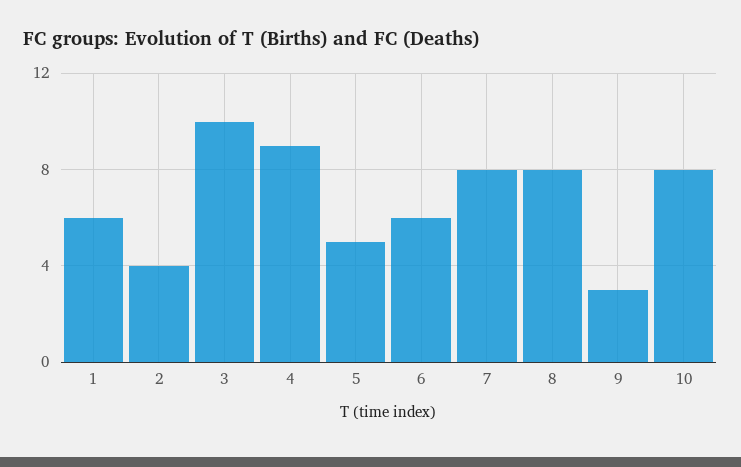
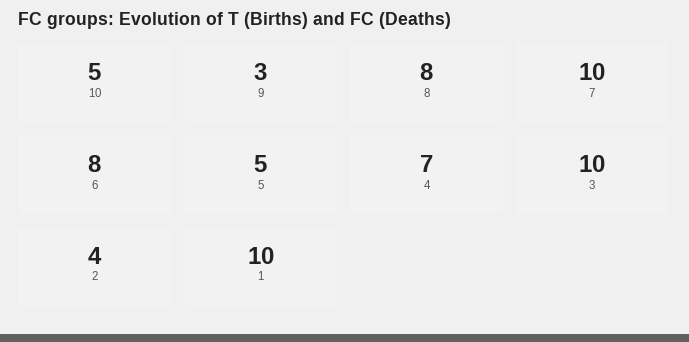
  {
-   "1": 6,
+   "1": 10,
    "2": 4,
    "3": 10,
-   "4": 9,
+   "4": 7,
    "5": 5,
-   "6": 6,
+   "6": 8,
-   "7": 8,
+   "7": 10,
    "8": 8,
    "9": 3,
-   "10": 8
+   "10": 5
  }

